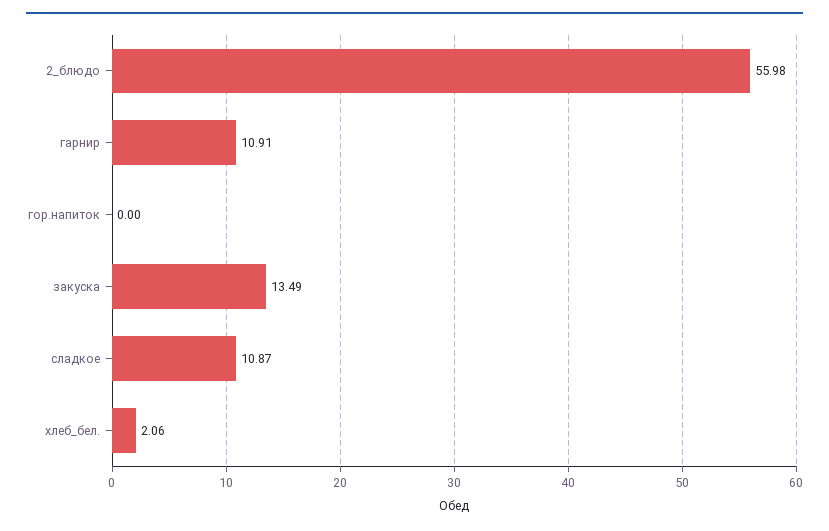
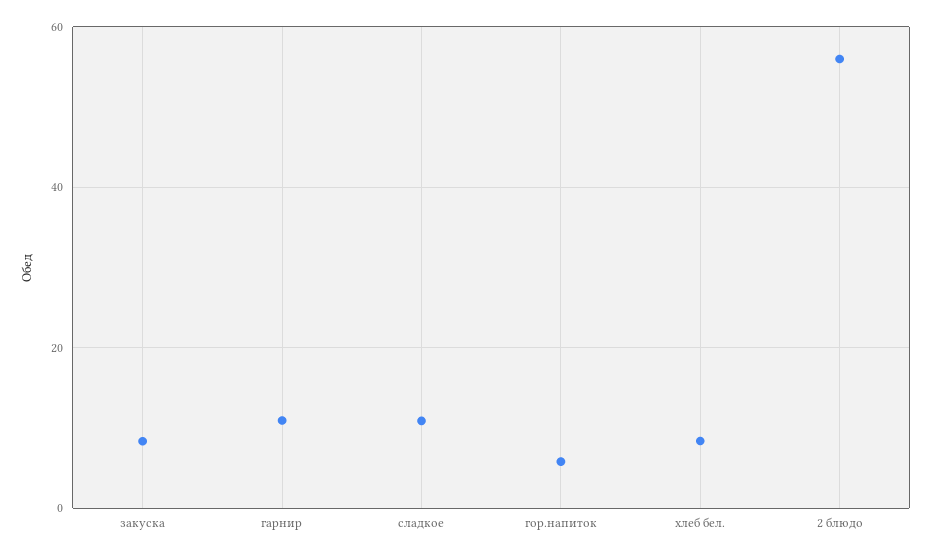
  {
    "2_блюдо": 55.98,
    "гарнир": 10.91,
-   "гор.напиток": 0,
+   "гор.напиток": 6,
-   "закуска": 13.49,
+   "закуска": 8,
    "сладкое": 10.87,
-   "хлеб_бел.": 2.06
+   "хлеб_бел.": 8
  }

